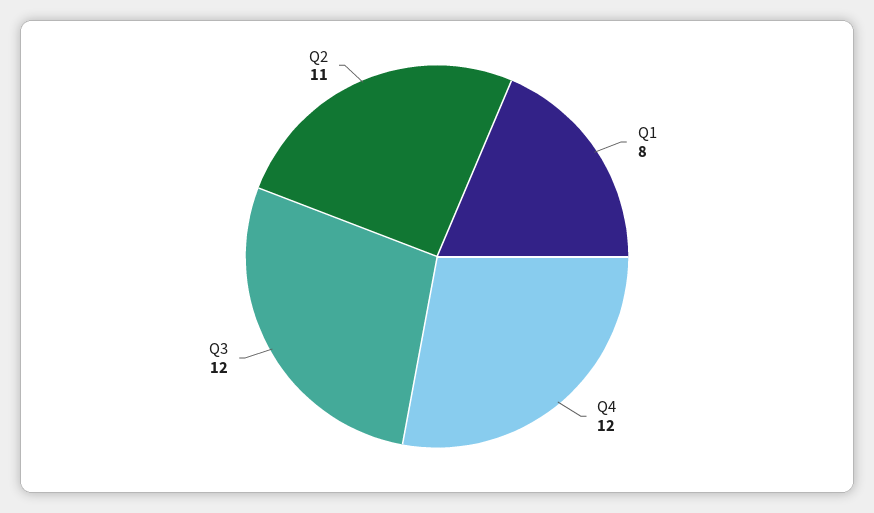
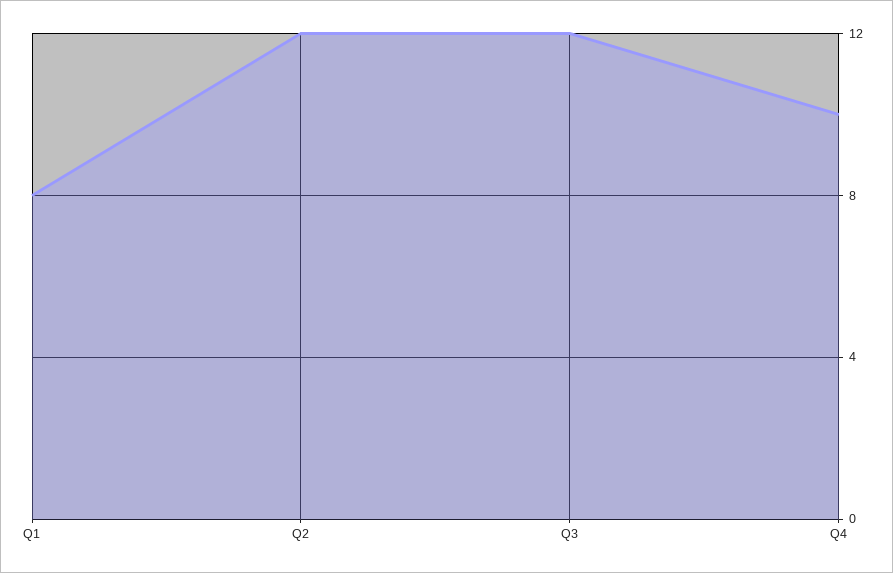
  {
    "Q1": 8,
-   "Q4": 12,
+   "Q4": 10,
    "Q3": 12,
-   "Q2": 11
+   "Q2": 12
  }

